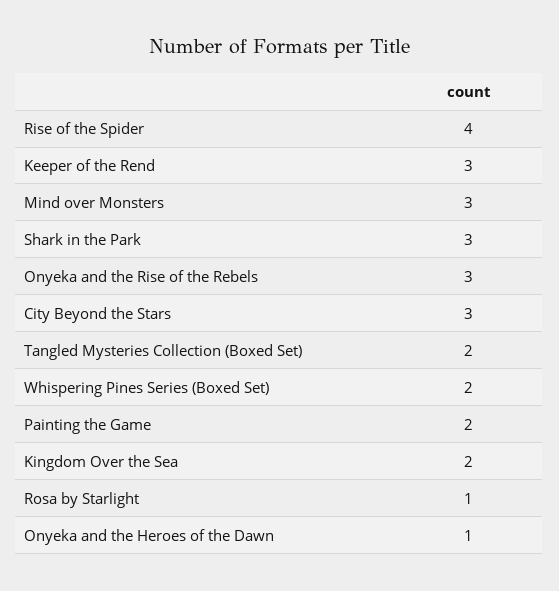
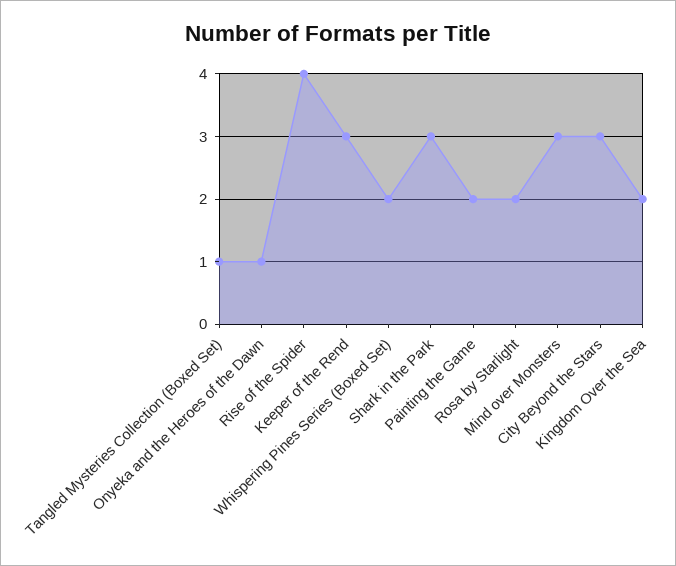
  {
    "Rise of the Spider": 4,
    "Keeper of the Rend": 3,
    "Mind over Monsters": 3,
    "Shark in the Park": 3,
-   "Onyeka and the Rise of the Rebels": 3,
    "City Beyond the Stars": 3,
-   "Tangled Mysteries Collection (Boxed Set)": 2,
+   "Tangled Mysteries Collection (Boxed Set)": 1,
    "Whispering Pines Series (Boxed Set)": 2,
    "Painting the Game": 2,
    "Kingdom Over the Sea": 2,
-   "Rosa by Starlight": 1,
+   "Rosa by Starlight": 2,
    "Onyeka and the Heroes of the Dawn": 1
  }

